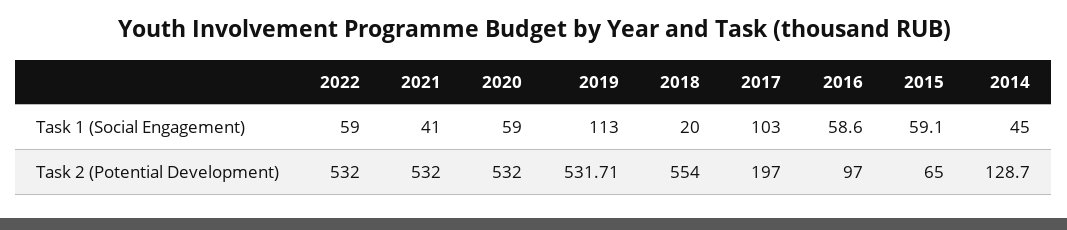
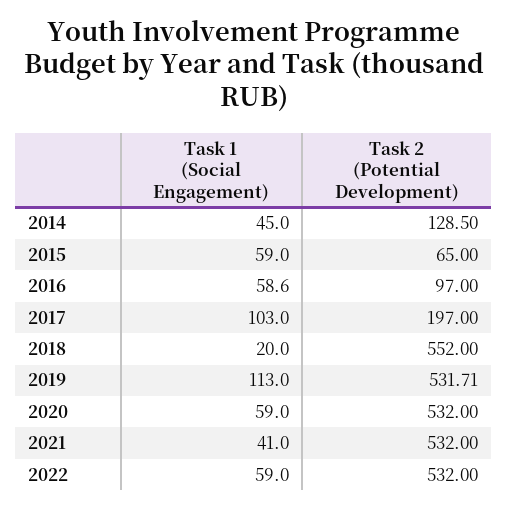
  {
    "2022": {
      "Task 1 (Social Engagement)": 59,
      "Task 2 (Potential Development)": 532
    },
    "2021": {
      "Task 1 (Social Engagement)": 41,
      "Task 2 (Potential Development)": 532
    },
    "2020": {
      "Task 1 (Social Engagement)": 59,
      "Task 2 (Potential Development)": 532
    },
    "2019": {
      "Task 1 (Social Engagement)": 113,
      "Task 2 (Potential Development)": 531.71
    },
    "2018": {
      "Task 1 (Social Engagement)": 20,
-     "Task 2 (Potential Development)": 554
+     "Task 2 (Potential Development)": 552
    },
    "2017": {
      "Task 1 (Social Engagement)": 103,
      "Task 2 (Potential Development)": 197
    },
    "2016": {
      "Task 1 (Social Engagement)": 58.6,
      "Task 2 (Potential Development)": 97
    },
    "2015": {
-     "Task 1 (Social Engagement)": 59.1,
+     "Task 1 (Social Engagement)": 59,
      "Task 2 (Potential Development)": 65
    },
    "2014": {
      "Task 1 (Social Engagement)": 45,
-     "Task 2 (Potential Development)": 128.7
+     "Task 2 (Potential Development)": 128.5
    }
  }

